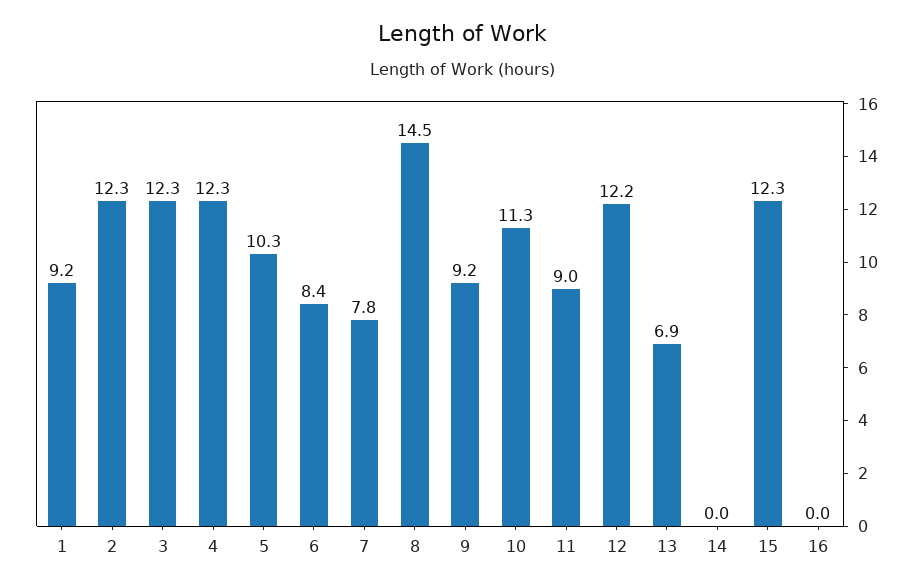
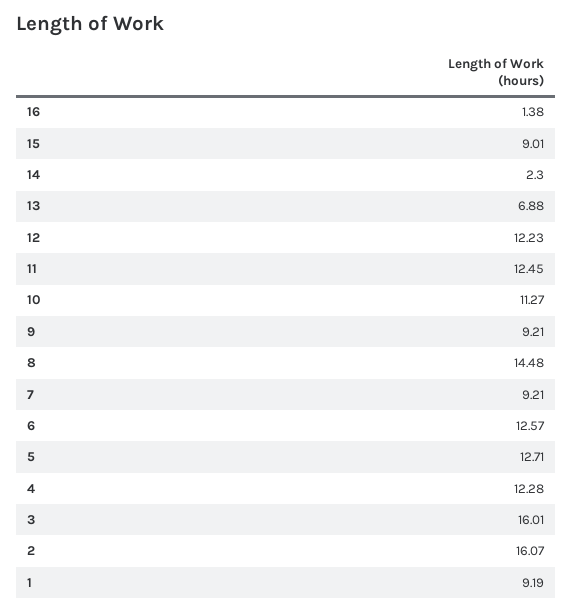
  {
    "1": 9.19,
-   "2": 12.3,
+   "2": 16.07,
-   "3": 12.3,
+   "3": 16.01,
    "4": 12.28,
-   "5": 10.3,
+   "5": 12.71,
-   "6": 8.4,
+   "6": 12.57,
-   "7": 7.8,
+   "7": 9.21,
    "8": 14.48,
    "9": 9.21,
    "10": 11.27,
-   "11": 9,
+   "11": 12.45,
    "12": 12.23,
    "13": 6.88,
-   "14": 0,
+   "14": 2.3,
-   "15": 12.3,
+   "15": 9.01,
-   "16": 0
+   "16": 1.38
  }

